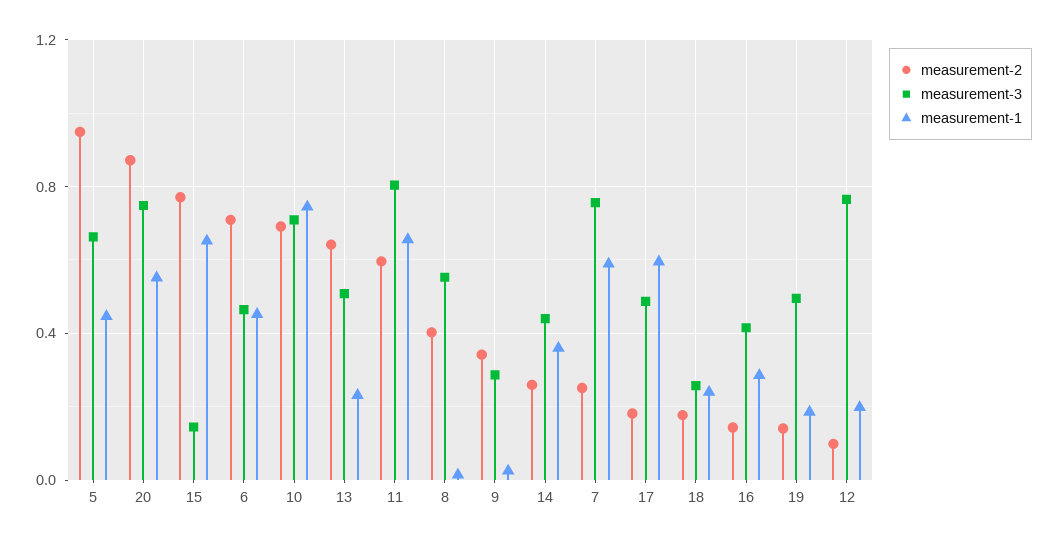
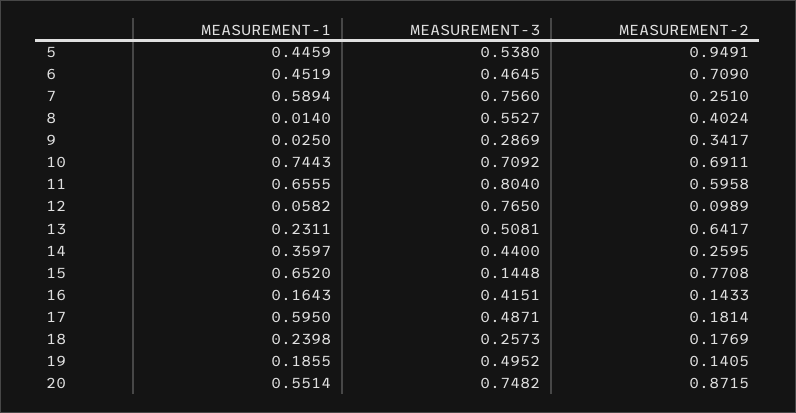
  {
    "measurement-2": {
      "5": 0.9491,
      "20": 0.8715,
      "15": 0.7708,
      "6": 0.709,
      "10": 0.6911,
      "13": 0.6417,
      "11": 0.5958,
      "8": 0.4024,
      "9": 0.3417,
      "14": 0.2595,
      "7": 0.251,
      "17": 0.1814,
      "18": 0.1769,
      "16": 0.1433,
      "19": 0.1405,
      "12": 0.0989
    },
    "measurement-3": {
-     "5": 0.65,
+     "5": 0.538,
      "20": 0.7482,
      "15": 0.1448,
      "6": 0.4645,
      "10": 0.7092,
      "13": 0.5081,
      "11": 0.804,
      "8": 0.5527,
      "9": 0.2869,
      "14": 0.44,
      "7": 0.756,
      "17": 0.4871,
      "18": 0.2573,
      "16": 0.4151,
      "19": 0.4952,
      "12": 0.765
    },
    "measurement-1": {
      "5": 0.4459,
      "20": 0.5514,
      "15": 0.652,
      "6": 0.4519,
      "10": 0.7443,
      "13": 0.2311,
      "11": 0.6555,
      "8": 0.014,
      "9": 0.025,
      "14": 0.3597,
      "7": 0.5894,
      "17": 0.595,
      "18": 0.2398,
-     "16": 0.3,
+     "16": 0.1643,
      "19": 0.1855,
-     "12": 0.2
+     "12": 0.0582
    }
  }

